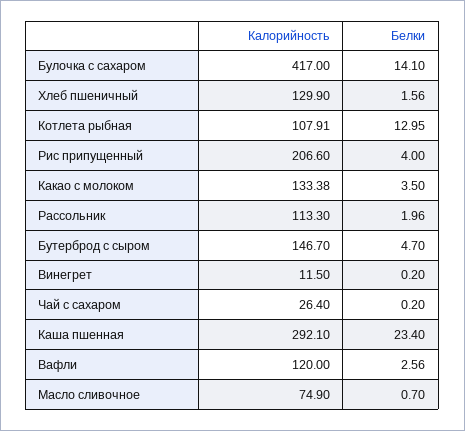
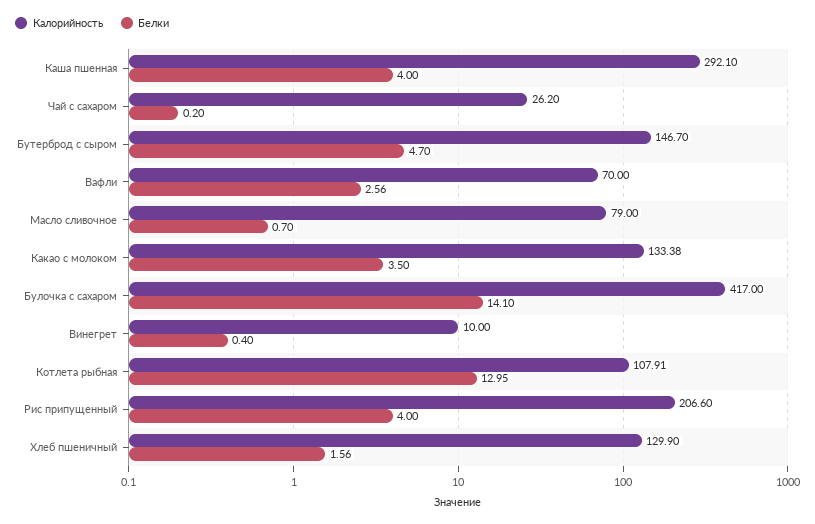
  {
    "Калорийность": {
      "Булочка с сахаром": 417,
      "Хлеб пшеничный": 129.9,
      "Котлета рыбная": 107.91,
      "Рис припущенный": 206.6,
      "Какао с молоком": 133.38,
-     "Рассольник": 113.3,
      "Бутерброд с сыром": 146.7,
-     "Винегрет": 11.5,
+     "Винегрет": 10,
-     "Чай с сахаром": 26.4,
+     "Чай с сахаром": 26.2,
      "Каша пшенная": 292.1,
-     "Вафли": 120,
+     "Вафли": 70,
-     "Масло сливочное": 74.9
+     "Масло сливочное": 79
    },
    "Белки": {
      "Булочка с сахаром": 14.1,
      "Хлеб пшеничный": 1.56,
      "Котлета рыбная": 12.95,
      "Рис припущенный": 4,
      "Какао с молоком": 3.5,
-     "Рассольник": 1.96,
      "Бутерброд с сыром": 4.7,
-     "Винегрет": 0.2,
+     "Винегрет": 0.4,
      "Чай с сахаром": 0.2,
-     "Каша пшенная": 23.4,
+     "Каша пшенная": 4,
      "Вафли": 2.56,
      "Масло сливочное": 0.7
    }
  }

